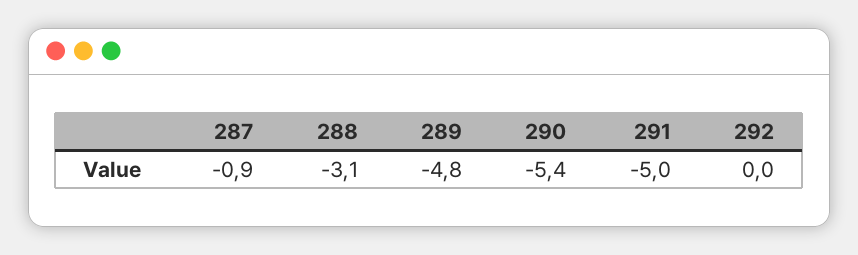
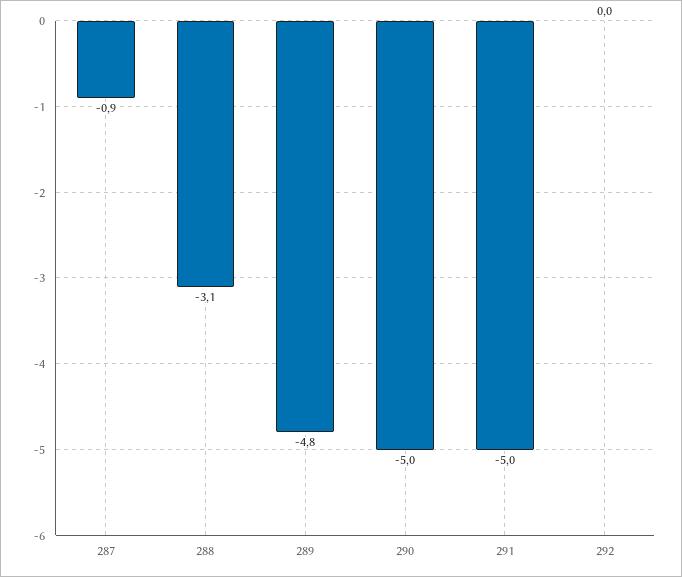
  {
    "287": -0.9,
    "288": -3.1,
    "289": -4.8,
-   "290": -5.4,
+   "290": -5,
    "291": -5,
    "292": 0
  }

